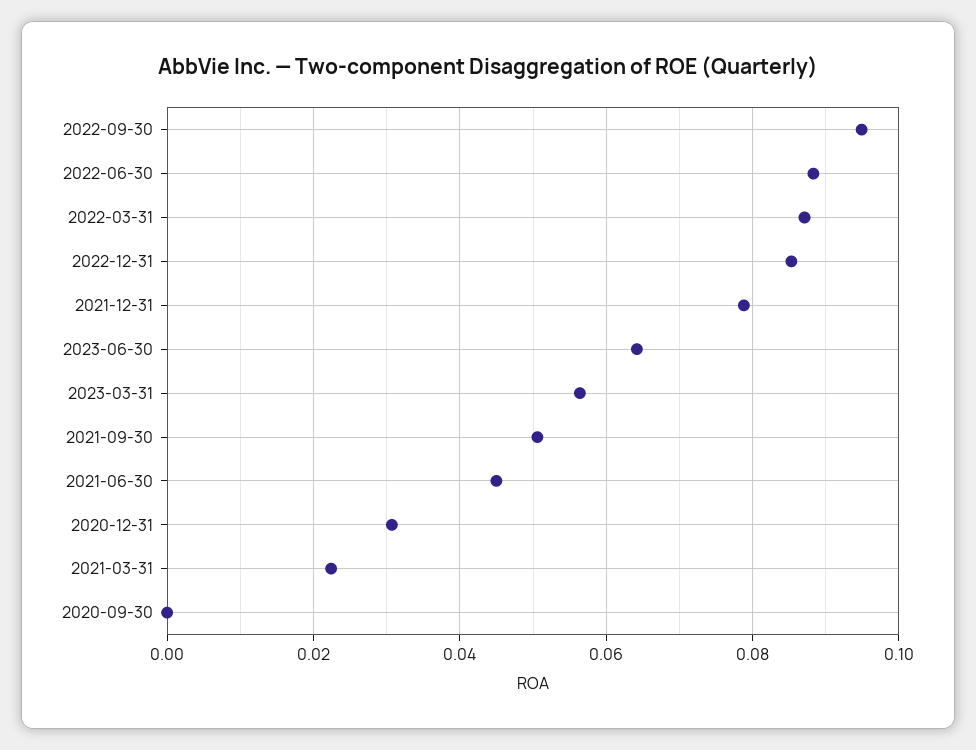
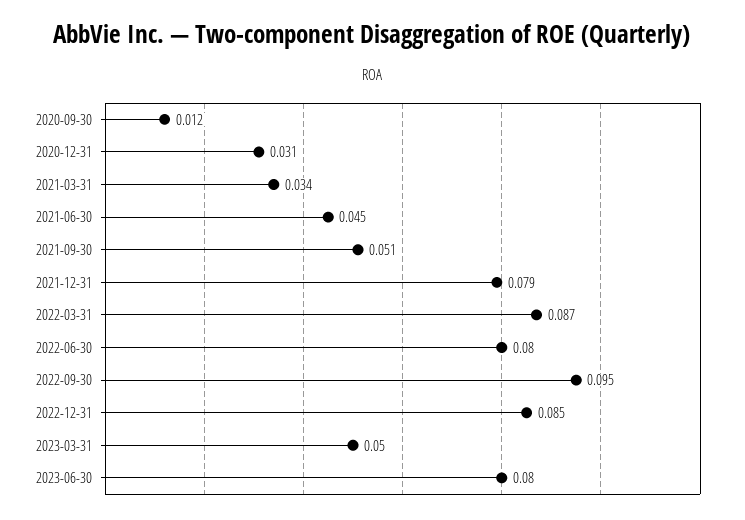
  {
    "2022-09-30": 0.095,
-   "2022-06-30": 0.088,
+   "2022-06-30": 0.08,
    "2022-03-31": 0.087,
    "2022-12-31": 0.085,
    "2021-12-31": 0.079,
-   "2023-06-30": 0.064,
+   "2023-06-30": 0.08,
-   "2023-03-31": 0.056,
+   "2023-03-31": 0.05,
    "2021-09-30": 0.051,
    "2021-06-30": 0.045,
    "2020-12-31": 0.031,
-   "2021-03-31": 0.022,
+   "2021-03-31": 0.034,
-   "2020-09-30": 0
+   "2020-09-30": 0.012
  }

